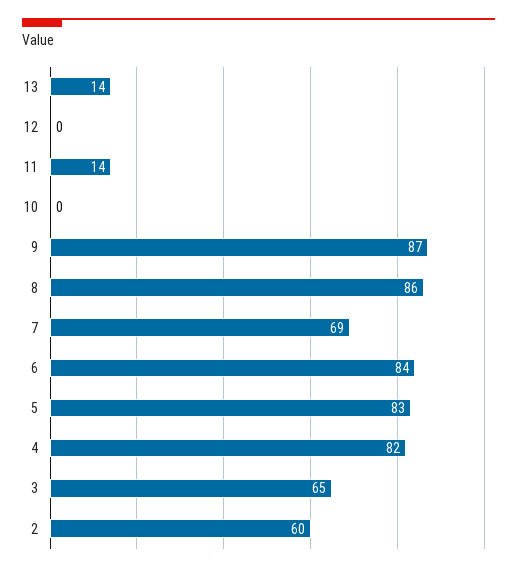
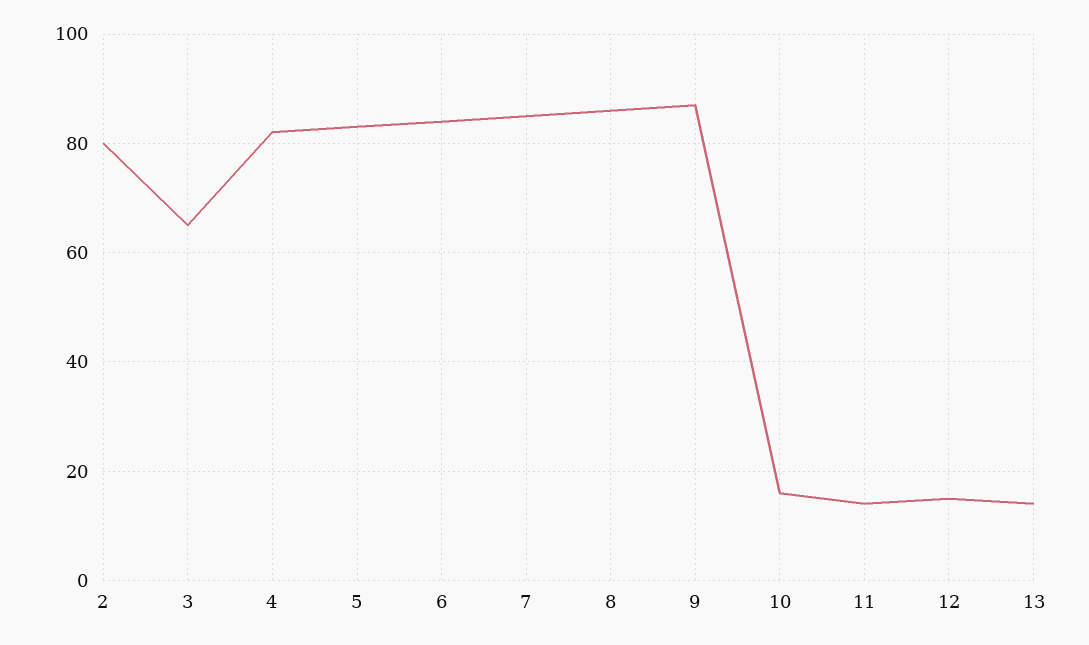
  {
    "13": 14,
-   "12": 0,
+   "12": 15,
    "11": 14,
-   "10": 0,
+   "10": 15,
    "9": 87,
    "8": 86,
-   "7": 69,
+   "7": 85,
    "6": 84,
    "5": 83,
    "4": 82,
    "3": 65,
-   "2": 60
+   "2": 80
  }

